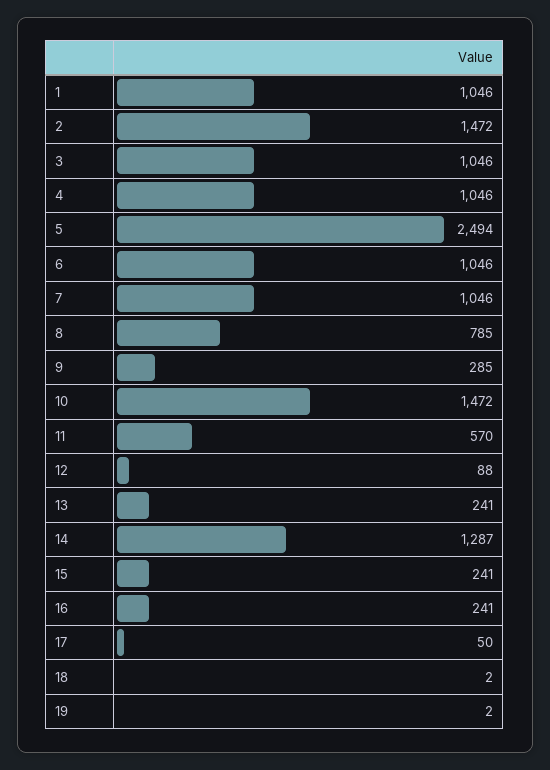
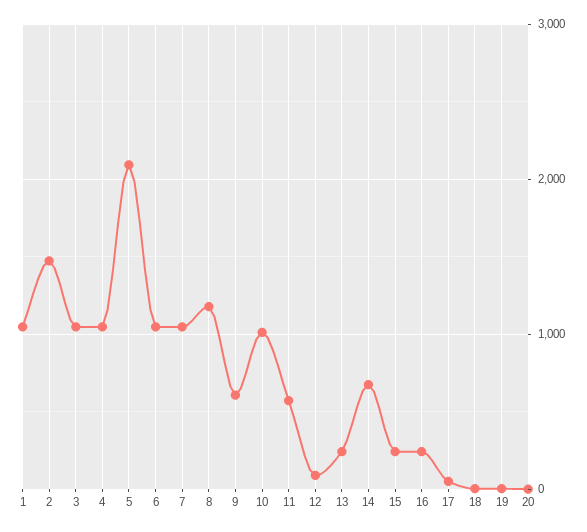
  {
    "1": 1046,
    "2": 1472,
    "3": 1046,
    "4": 1046,
-   "5": 2494,
+   "5": 2100,
    "6": 1046,
    "7": 1046,
-   "8": 785,
+   "8": 1200,
-   "9": 285,
+   "9": 600,
-   "10": 1472,
+   "10": 1000,
    "11": 570,
    "12": 88,
    "13": 241,
-   "14": 1287,
+   "14": 700,
    "15": 241,
    "16": 241,
    "17": 50,
    "18": 2,
-   "19": 2
+   "19": 2,
+   "20": 0
  }

